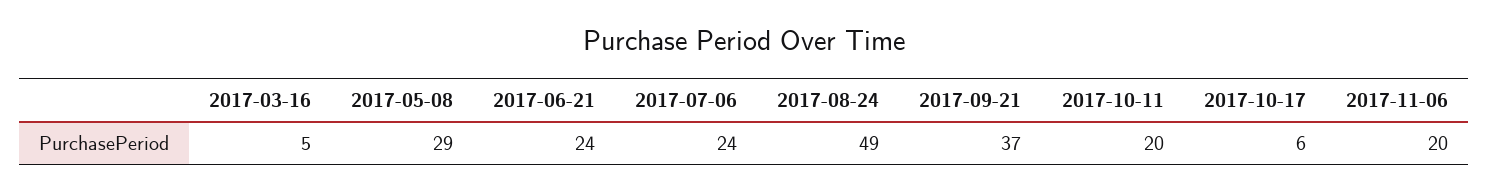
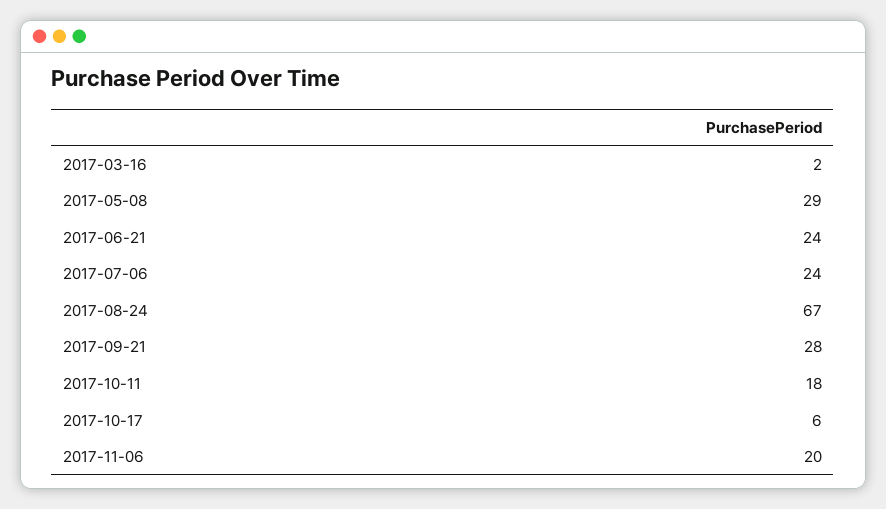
  {
-   "2017-03-16": 5,
+   "2017-03-16": 2,
    "2017-05-08": 29,
    "2017-06-21": 24,
    "2017-07-06": 24,
-   "2017-08-24": 49,
+   "2017-08-24": 67,
-   "2017-09-21": 37,
+   "2017-09-21": 28,
-   "2017-10-11": 20,
+   "2017-10-11": 18,
    "2017-10-17": 6,
    "2017-11-06": 20
  }

